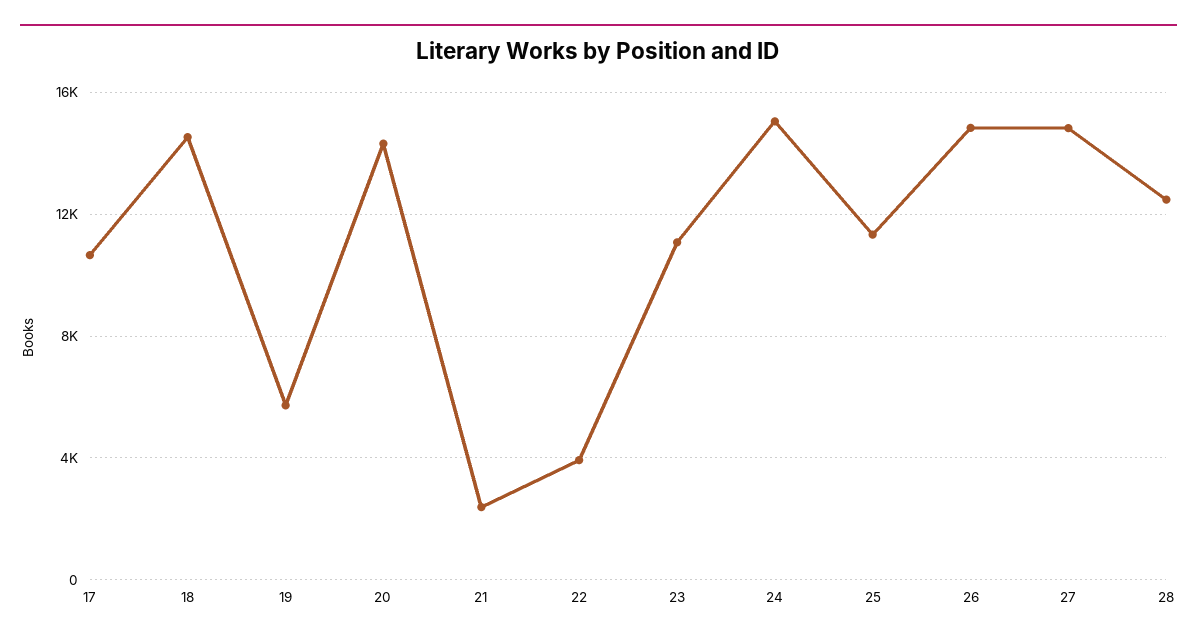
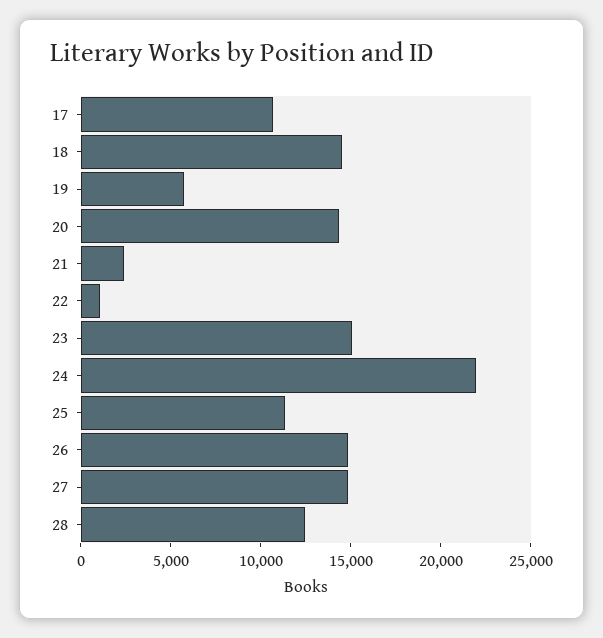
  {
    "17": 10500,
    "18": 14500,
    "19": 5500,
    "20": 14500,
    "21": 2500,
-   "22": 4000,
+   "22": 1000,
-   "23": 11000,
+   "23": 15000,
-   "24": 15000,
+   "24": 22000,
    "25": 11500,
    "26": 15000,
    "27": 15000,
    "28": 12500
  }

